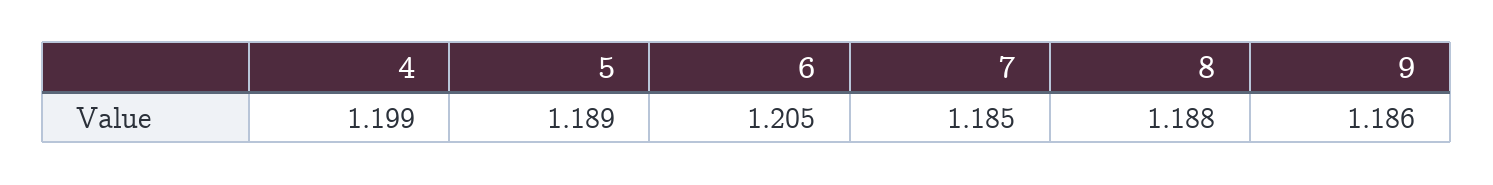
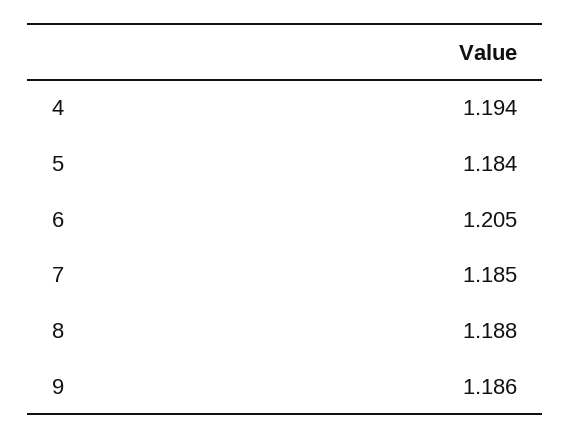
  {
-   "4": 1.199,
+   "4": 1.194,
-   "5": 1.189,
+   "5": 1.184,
    "6": 1.205,
    "7": 1.185,
    "8": 1.188,
    "9": 1.186
  }

